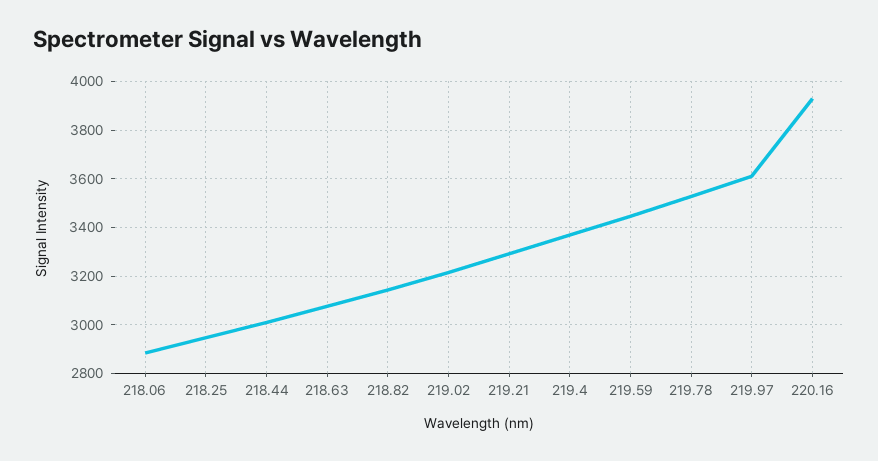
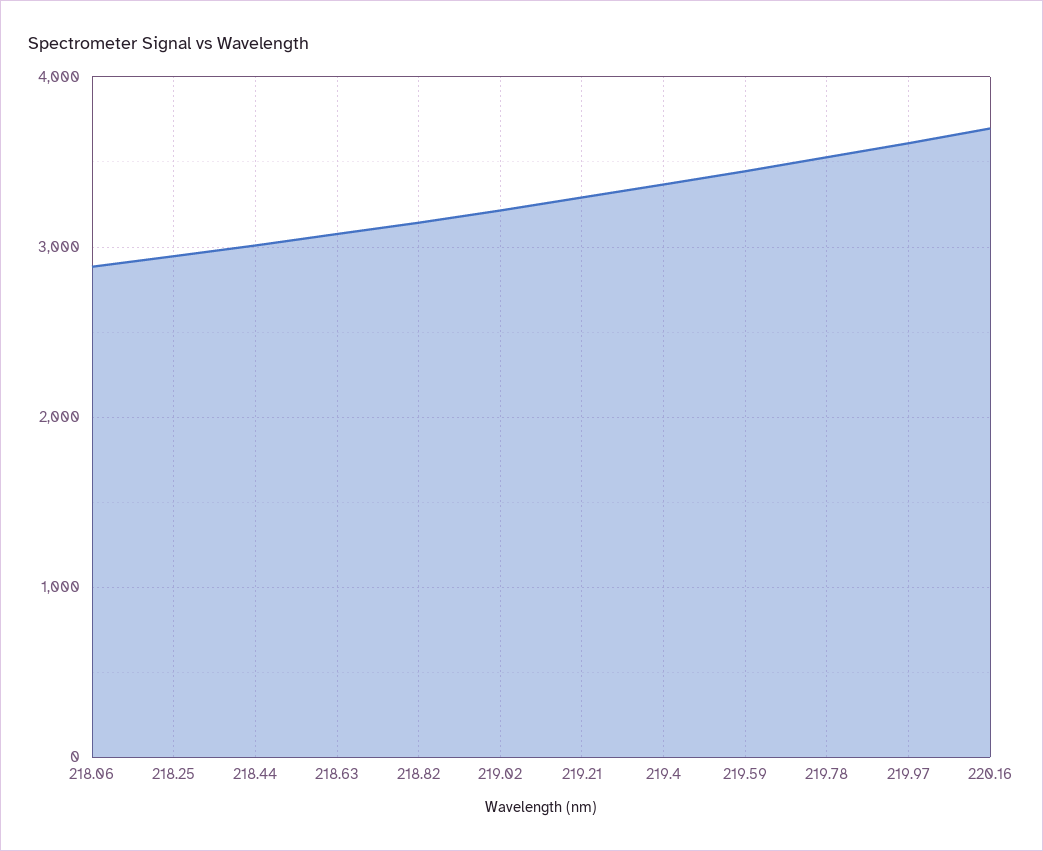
  {
    "218.06": 2875,
    "218.25": 2950,
    "218.44": 3000,
    "218.63": 3075,
    "218.82": 3150,
    "219.02": 3225,
    "219.21": 3300,
    "219.4": 3375,
    "219.59": 3450,
    "219.78": 3525,
    "219.97": 3600,
-   "220.16": 3925
+   "220.16": 3700
  }

